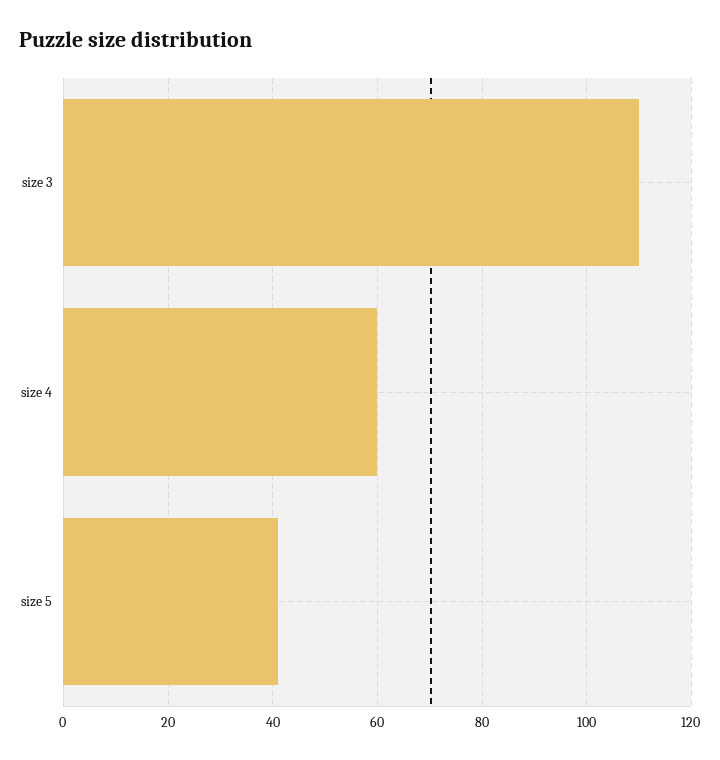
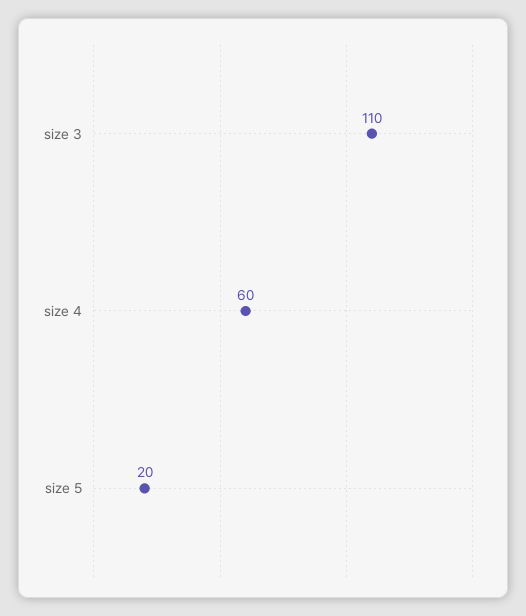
  {
    "size 3": 110,
    "size 4": 60,
-   "size 5": 40
+   "size 5": 20
  }

